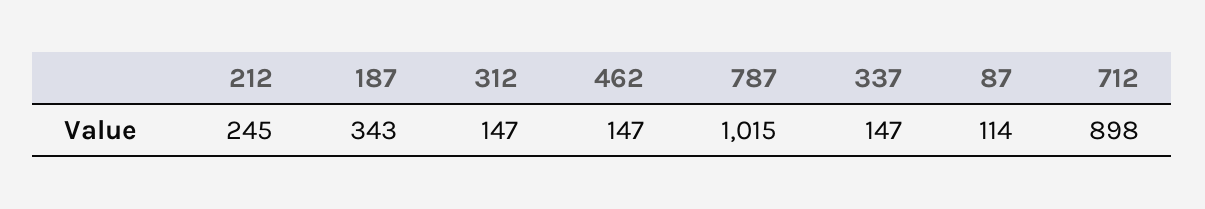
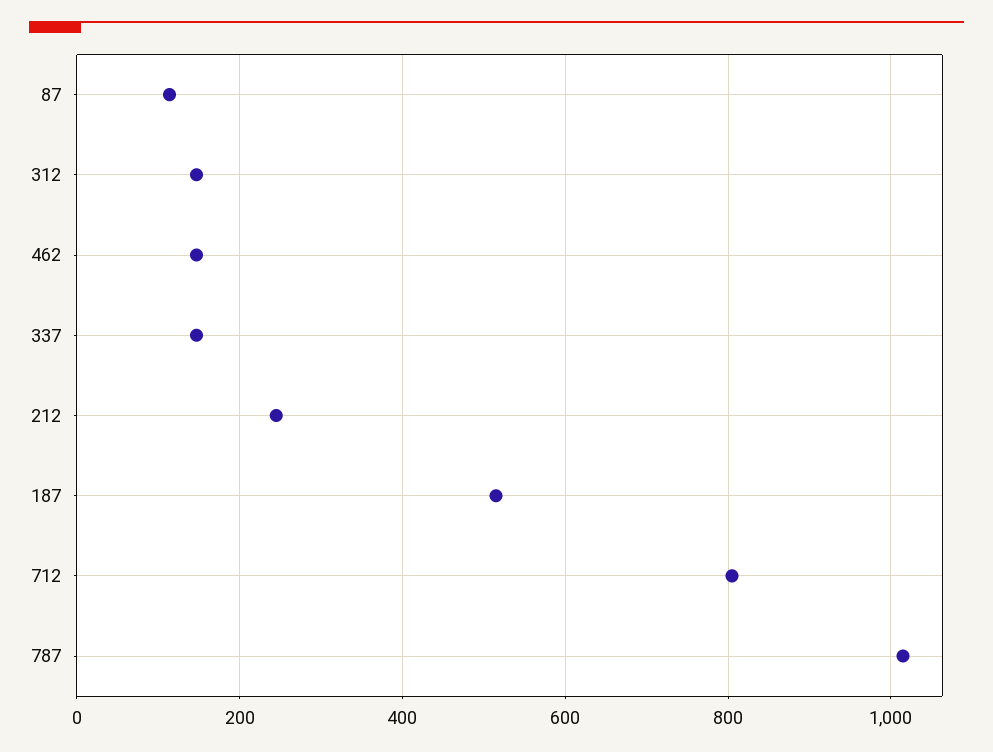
  {
    "212": 245,
-   "187": 343,
+   "187": 520,
    "312": 147,
    "462": 147,
    "787": 1015,
    "337": 147,
    "87": 114,
-   "712": 898
+   "712": 800
  }

